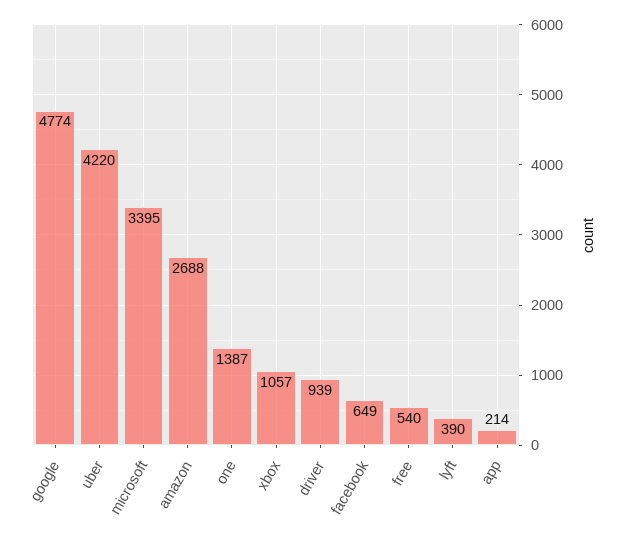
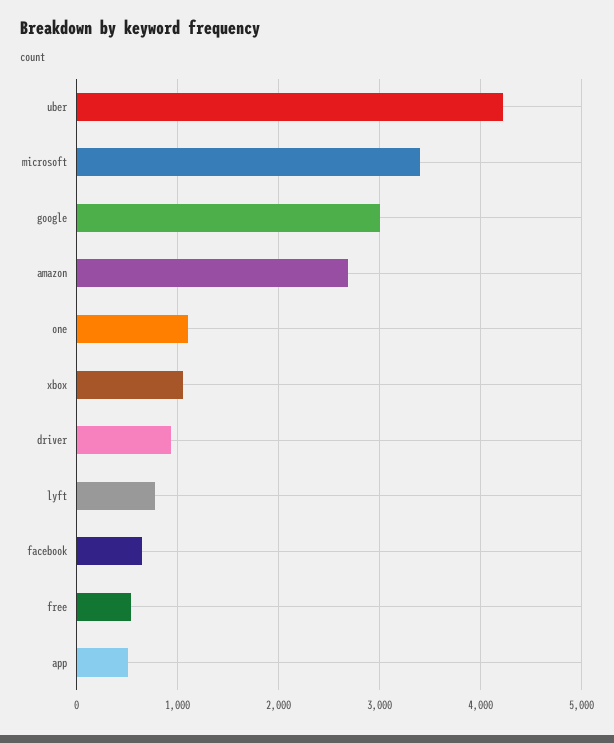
  {
-   "google": 4774,
+   "google": 3000,
    "uber": 4220,
    "microsoft": 3395,
    "amazon": 2688,
-   "one": 1387,
+   "one": 1100,
    "xbox": 1057,
    "driver": 939,
    "facebook": 649,
    "free": 540,
-   "lyft": 390,
+   "lyft": 800,
-   "app": 214
+   "app": 500
  }

